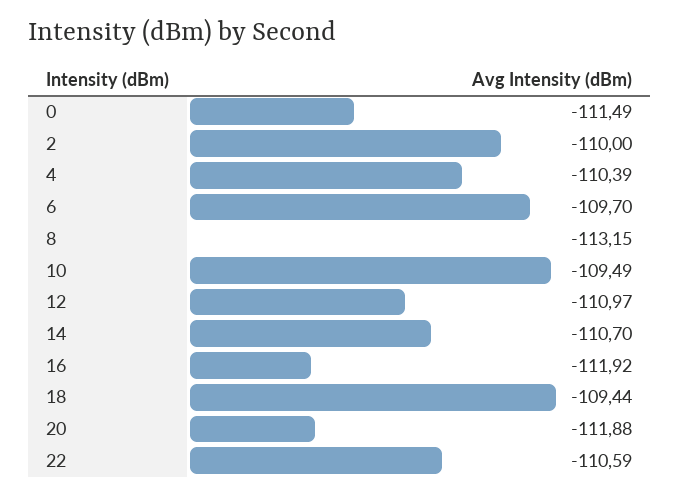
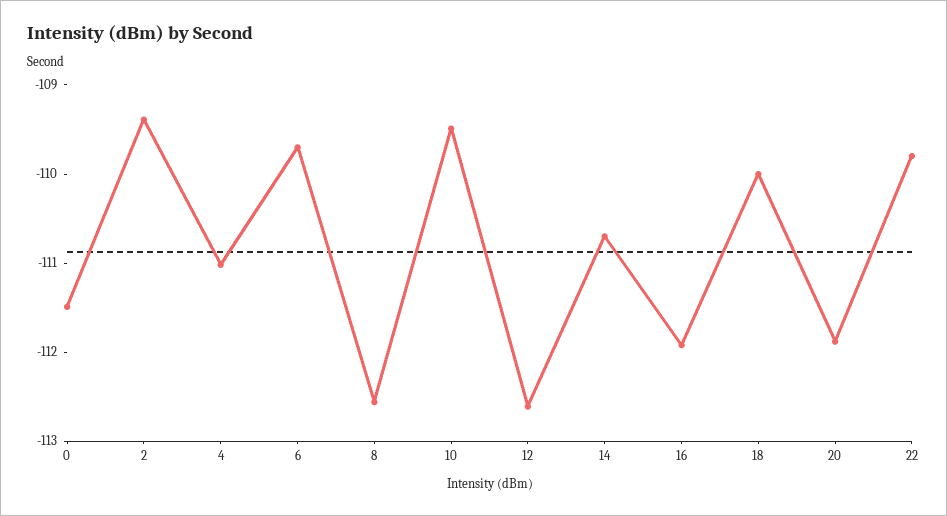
  {
    "0": -111.49,
-   "2": -110,
+   "2": -109.4,
-   "4": -110.39,
+   "4": -111,
    "6": -109.7,
-   "8": -113.15,
+   "8": -112.6,
    "10": -109.49,
-   "12": -110.97,
+   "12": -112.6,
    "14": -110.7,
    "16": -111.92,
-   "18": -109.44,
+   "18": -110,
    "20": -111.88,
-   "22": -110.59
+   "22": -109.8
  }

